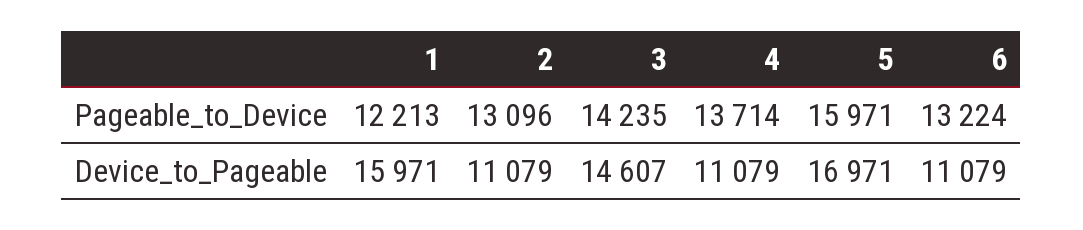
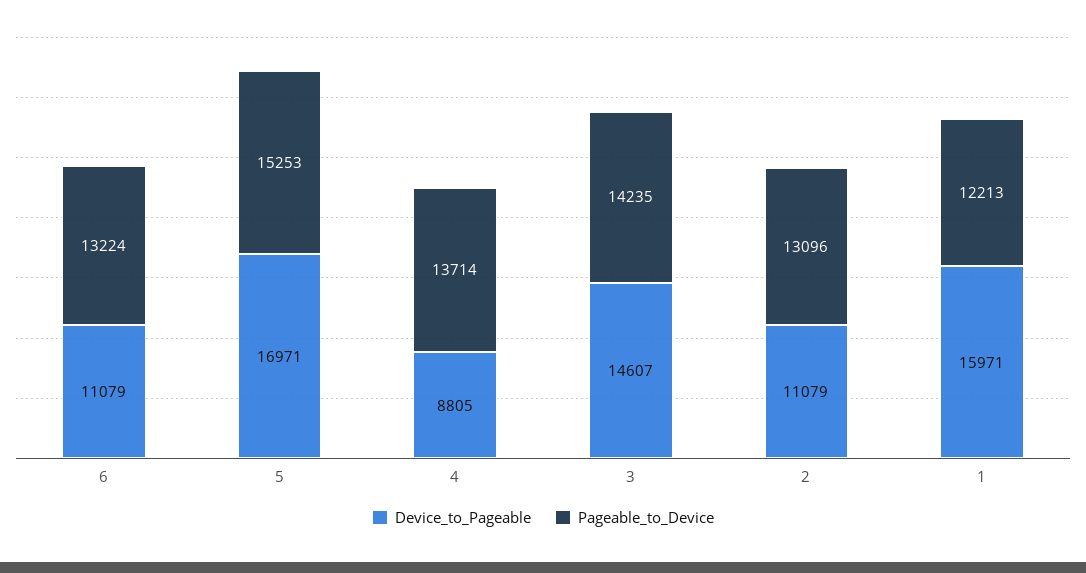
  {
    "Pageable_to_Device": {
      "1": 12213,
      "2": 13096,
      "3": 14235,
      "4": 13714,
-     "5": 15971,
+     "5": 15253,
      "6": 13224
    },
    "Device_to_Pageable": {
      "1": 15971,
      "2": 11079,
      "3": 14607,
-     "4": 11079,
+     "4": 8805,
      "5": 16971,
      "6": 11079
    }
  }

